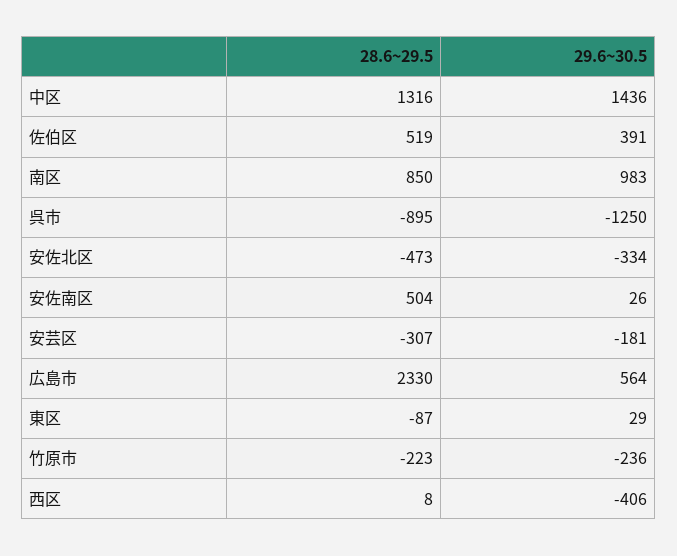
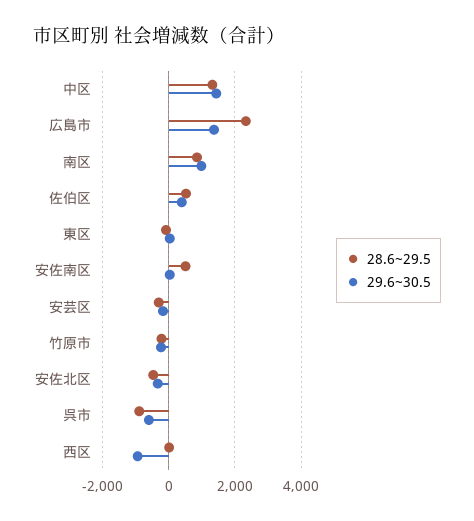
  {
    "28.6~29.5": {
      "中区": 1316,
      "佐伯区": 519,
      "南区": 850,
      "呉市": -895,
      "安佐北区": -473,
      "安佐南区": 504,
      "安芸区": -307,
      "広島市": 2330,
      "東区": -87,
      "竹原市": -223,
      "西区": 8
    },
    "29.6~30.5": {
      "中区": 1436,
      "佐伯区": 391,
      "南区": 983,
-     "呉市": -1250,
+     "呉市": -600,
      "安佐北区": -334,
      "安佐南区": 26,
      "安芸区": -181,
-     "広島市": 564,
+     "広島市": 1400,
      "東区": 29,
      "竹原市": -236,
-     "西区": -406
+     "西区": -1000
    }
  }

